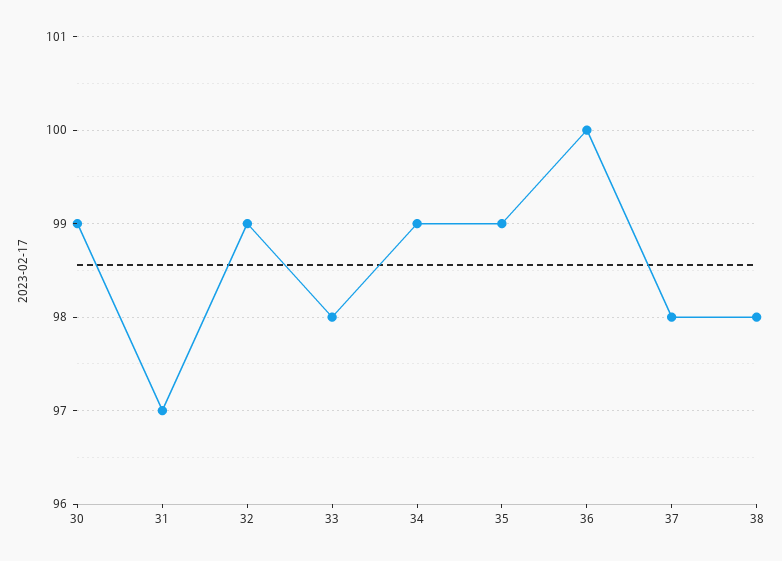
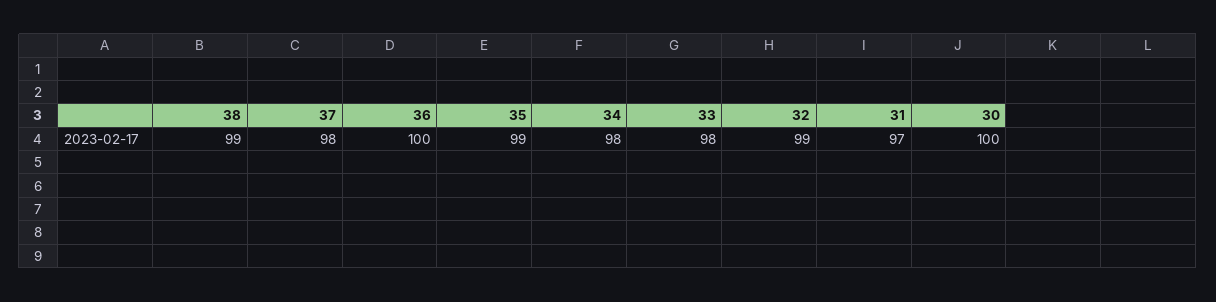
  {
-   "30": 99,
+   "30": 100,
    "31": 97,
    "32": 99,
    "33": 98,
-   "34": 99,
+   "34": 98,
    "35": 99,
    "36": 100,
    "37": 98,
-   "38": 98
+   "38": 99
  }

